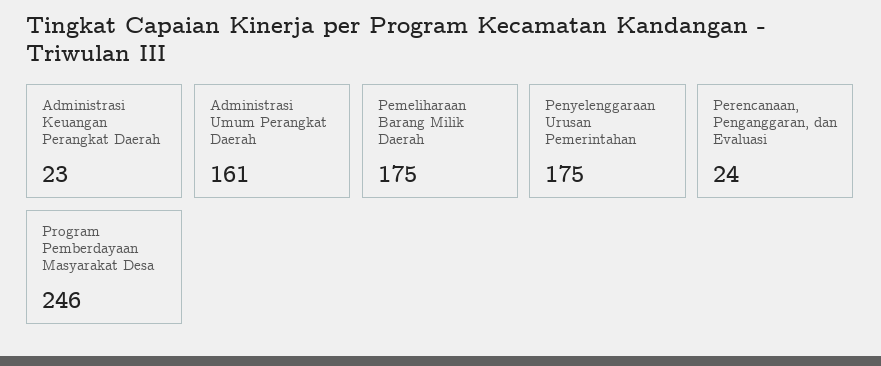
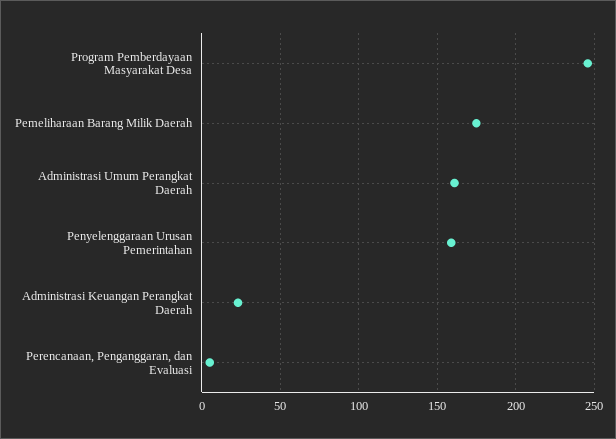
  {
    "Administrasi Keuangan Perangkat Daerah": 23,
    "Administrasi Umum Perangkat Daerah": 161,
    "Pemeliharaan Barang Milik Daerah": 175,
-   "Penyelenggaraan Urusan Pemerintahan": 175,
+   "Penyelenggaraan Urusan Pemerintahan": 160,
-   "Perencanaan, Penganggaran, dan Evaluasi": 24,
+   "Perencanaan, Penganggaran, dan Evaluasi": 5,
    "Program Pemberdayaan Masyarakat Desa": 246
  }

